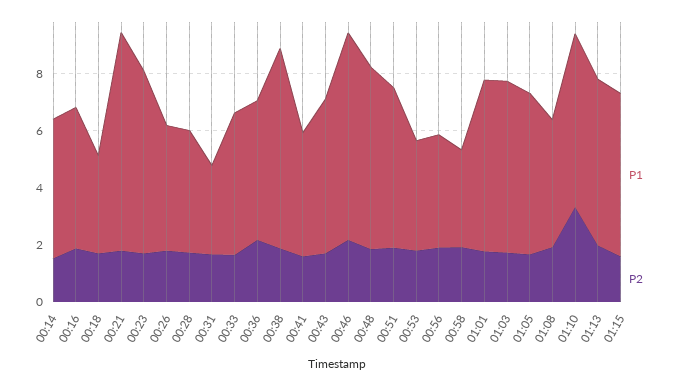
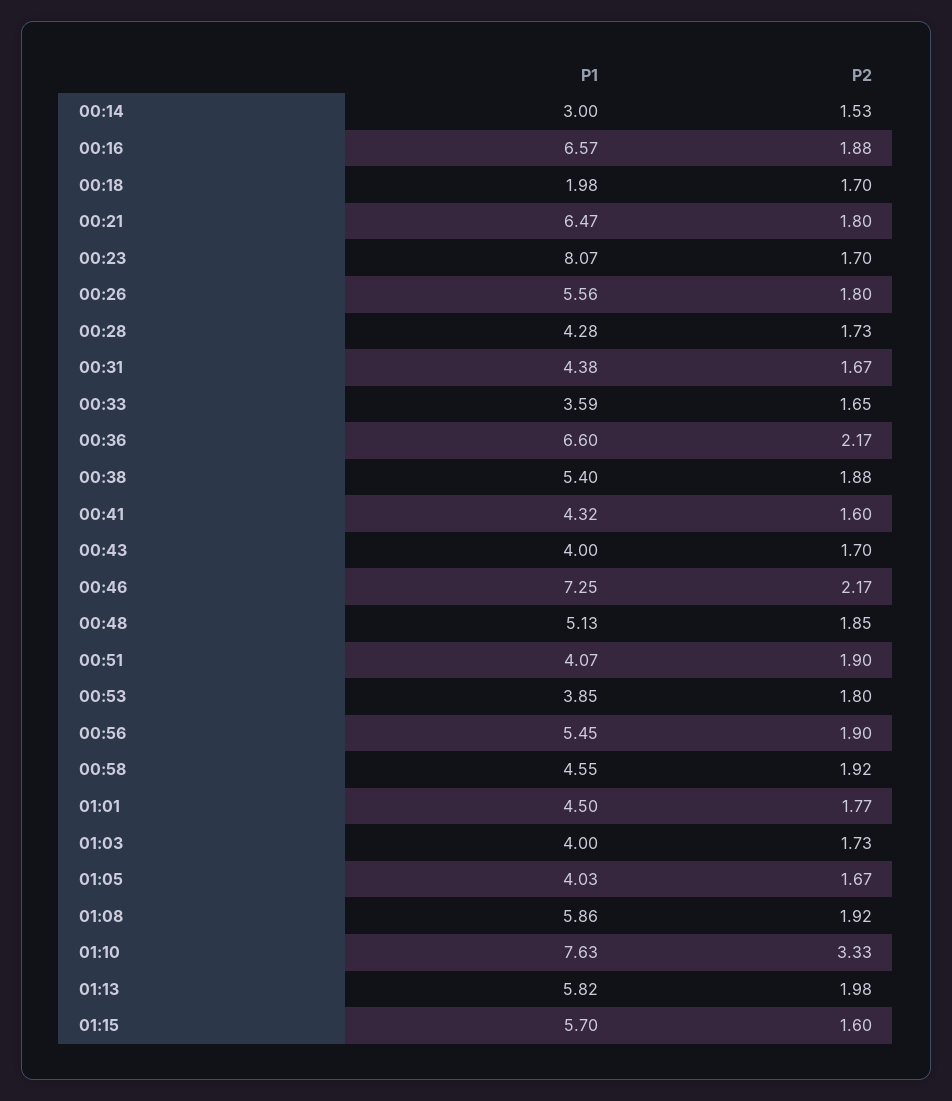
  {
    "P1": {
-     "00:14": 5,
+     "00:14": 3,
-     "00:16": 5,
+     "00:16": 6.57,
-     "00:18": 3.5,
+     "00:18": 1.98,
-     "00:21": 7.5,
+     "00:21": 6.47,
-     "00:23": 6.5,
+     "00:23": 8.07,
-     "00:26": 4.5,
+     "00:26": 5.56,
      "00:28": 4.28,
-     "00:31": 3,
+     "00:31": 4.38,
-     "00:33": 5,
+     "00:33": 3.59,
-     "00:36": 5,
+     "00:36": 6.6,
-     "00:38": 7,
+     "00:38": 5.4,
      "00:41": 4.32,
-     "00:43": 5.5,
+     "00:43": 4,
      "00:46": 7.25,
-     "00:48": 6.5,
+     "00:48": 5.13,
-     "00:51": 5.5,
+     "00:51": 4.07,
      "00:53": 3.85,
-     "00:56": 4,
+     "00:56": 5.45,
-     "00:58": 3.5,
+     "00:58": 4.55,
-     "01:01": 6,
+     "01:01": 4.5,
-     "01:03": 6,
+     "01:03": 4,
-     "01:05": 5.5,
+     "01:05": 4.03,
-     "01:08": 4.5,
+     "01:08": 5.86,
-     "01:10": 6,
+     "01:10": 7.63,
      "01:13": 5.82,
      "01:15": 5.7
    },
    "P2": {
      "00:14": 1.53,
      "00:16": 1.88,
      "00:18": 1.7,
      "00:21": 1.8,
      "00:23": 1.7,
      "00:26": 1.8,
      "00:28": 1.73,
      "00:31": 1.67,
      "00:33": 1.65,
      "00:36": 2.17,
      "00:38": 1.88,
      "00:41": 1.6,
      "00:43": 1.7,
      "00:46": 2.17,
      "00:48": 1.85,
      "00:51": 1.9,
      "00:53": 1.8,
      "00:56": 1.9,
      "00:58": 1.92,
      "01:01": 1.77,
      "01:03": 1.73,
      "01:05": 1.67,
      "01:08": 1.92,
      "01:10": 3.33,
      "01:13": 1.98,
      "01:15": 1.6
    }
  }

